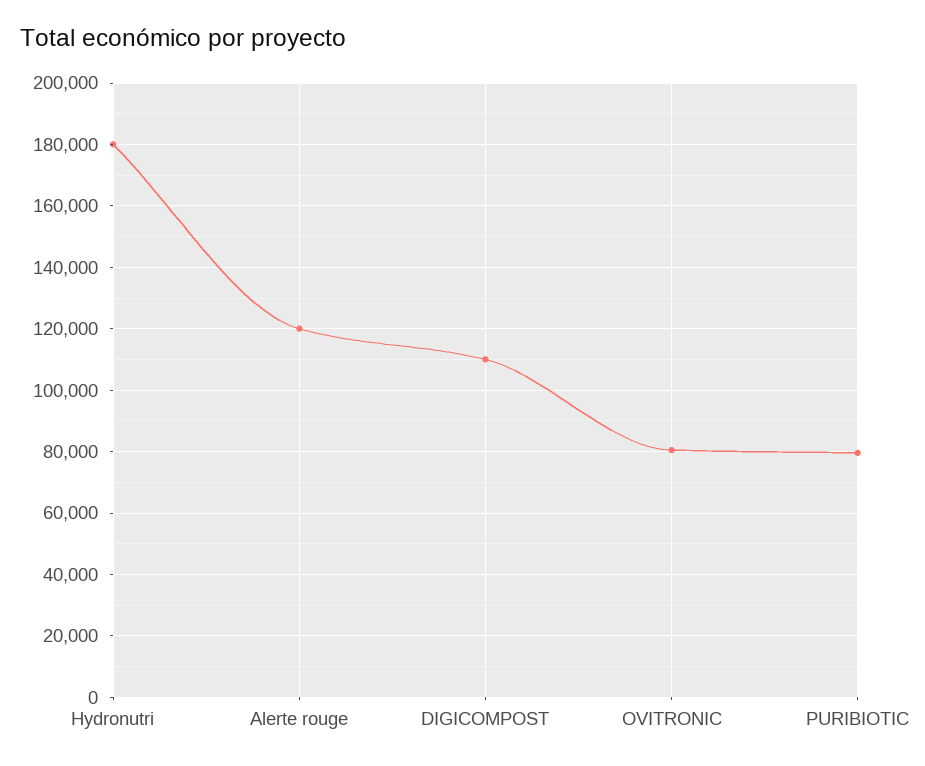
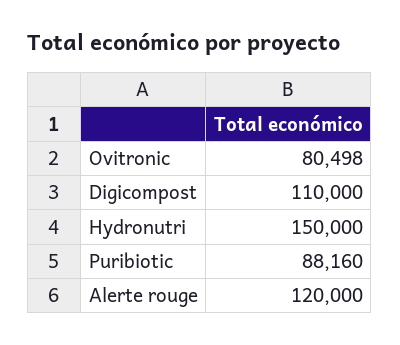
  {
-   "Hydronutri": 180000,
+   "Hydronutri": 150000,
    "Alerte rouge": 120000,
    "DIGICOMPOST": 110000,
    "OVITRONIC": 80498,
-   "PURIBIOTIC": 80000
+   "PURIBIOTIC": 88160
  }

